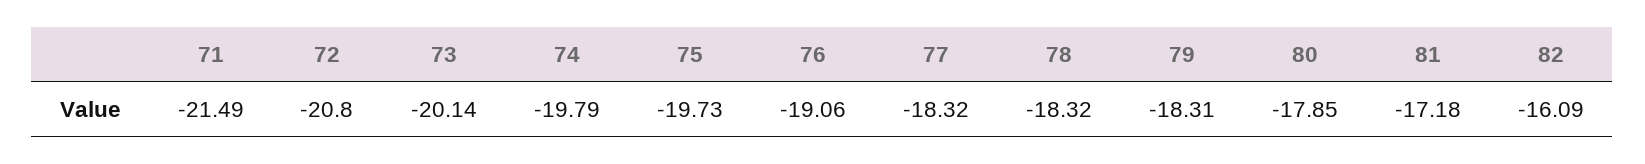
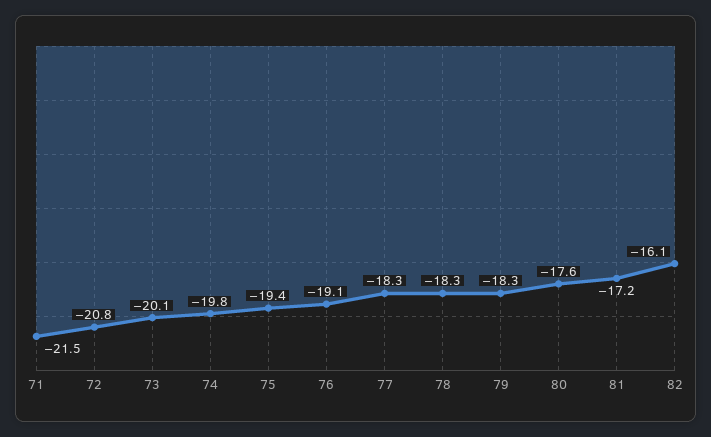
  {
    "71": -21.49,
    "72": -20.8,
    "73": -20.14,
    "74": -19.79,
-   "75": -19.73,
+   "75": -19.4,
    "76": -19.06,
    "77": -18.32,
    "78": -18.32,
    "79": -18.31,
-   "80": -17.85,
+   "80": -17.6,
    "81": -17.18,
    "82": -16.09
  }

